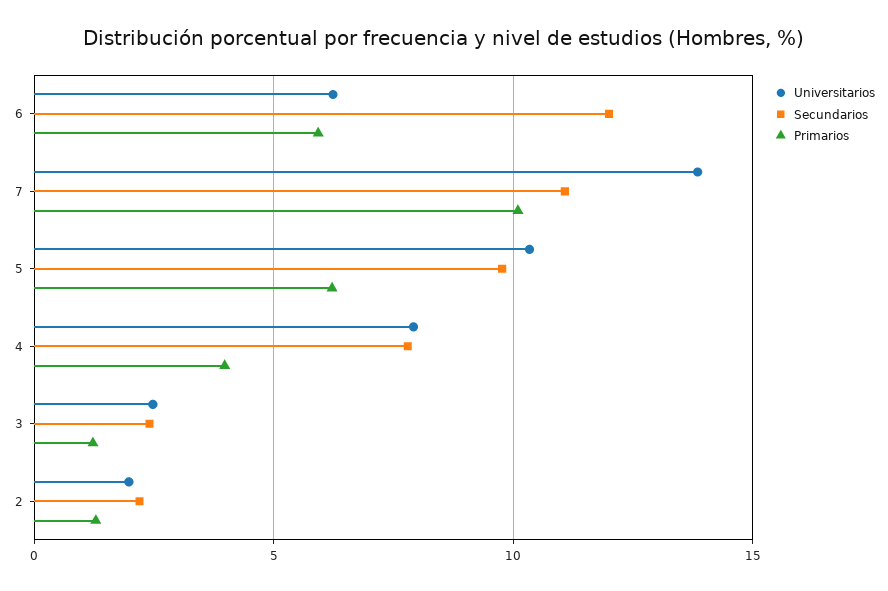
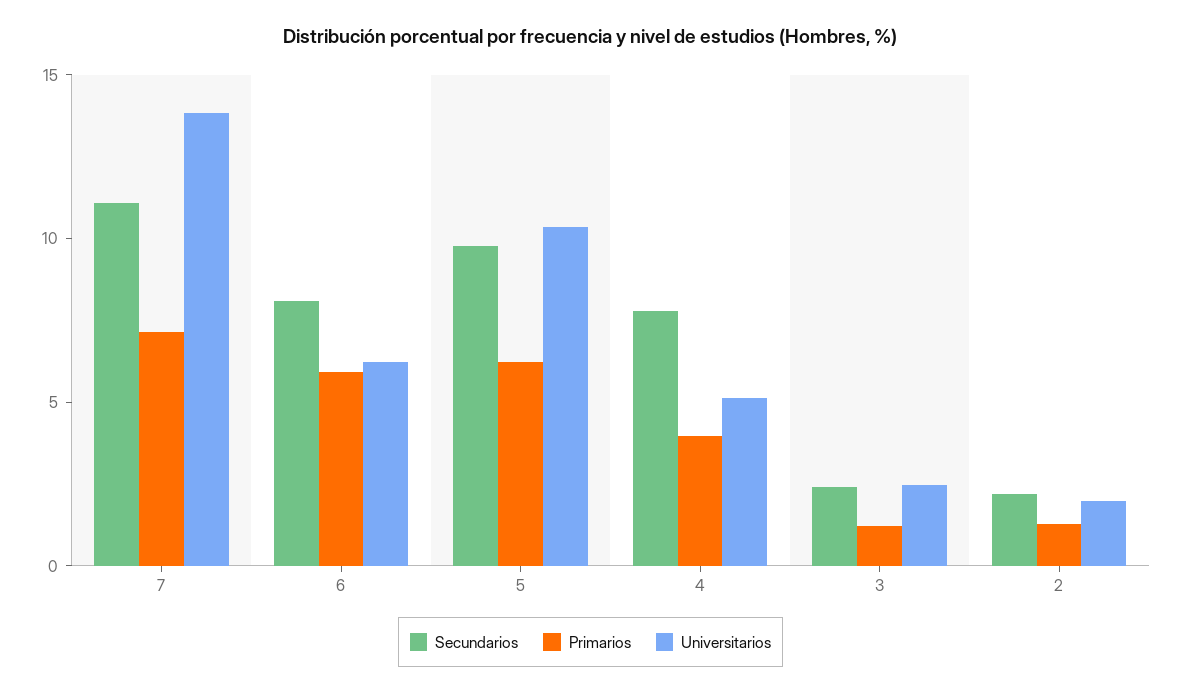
  {
    "Universitarios": {
      "6": 6,
      "7": 14,
      "5": 10.5,
-     "4": 8,
+     "4": 5,
      "3": 2.5,
      "2": 2
    },
    "Secundarios": {
-     "6": 12,
+     "6": 8,
      "7": 11,
      "5": 10,
      "4": 8,
      "3": 2.5,
      "2": 2
    },
    "Primarios": {
      "6": 6,
-     "7": 10,
+     "7": 7,
      "5": 6,
      "4": 4,
      "3": 1,
      "2": 1.5
    }
  }

